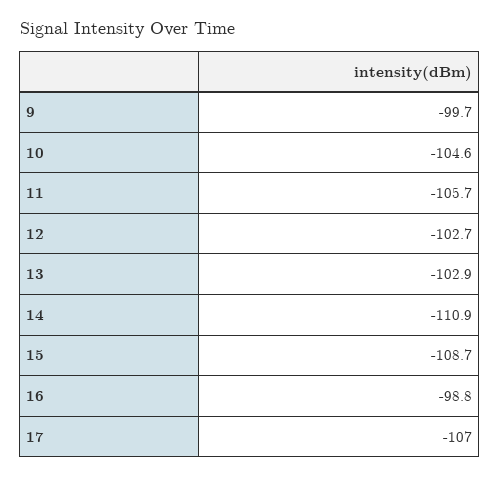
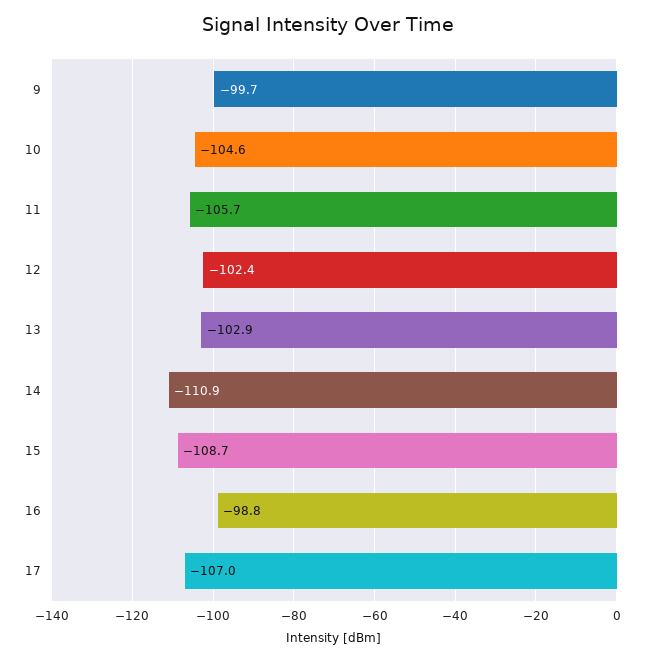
  {
    "9": -99.7,
    "10": -104.6,
    "11": -105.7,
-   "12": -102.7,
+   "12": -102.4,
    "13": -102.9,
    "14": -110.9,
    "15": -108.7,
    "16": -98.8,
    "17": -107
  }

